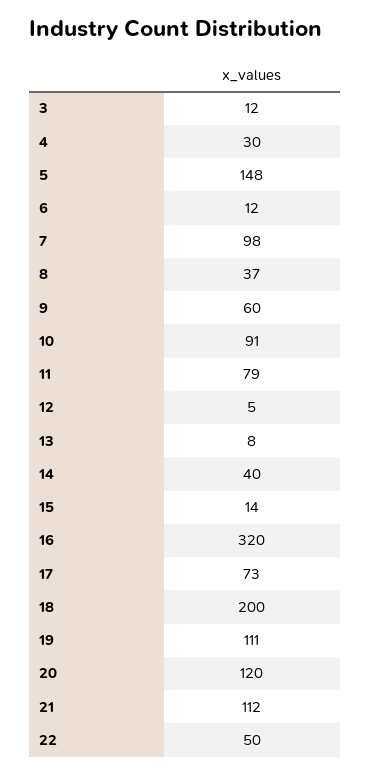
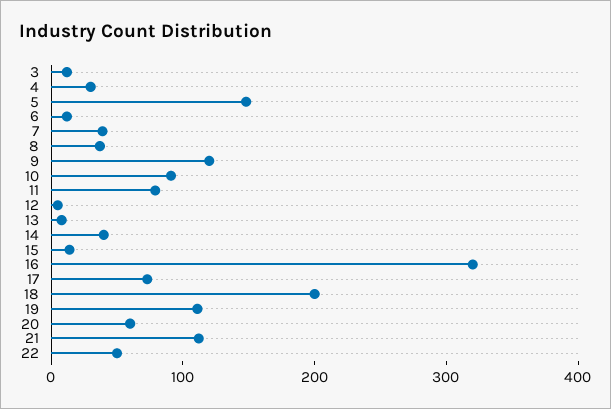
  {
    "3": 12,
    "4": 30,
    "5": 148,
    "6": 12,
-   "7": 98,
+   "7": 40,
    "8": 37,
-   "9": 60,
+   "9": 120,
    "10": 91,
    "11": 79,
    "12": 5,
    "13": 8,
    "14": 40,
    "15": 14,
    "16": 320,
    "17": 73,
    "18": 200,
    "19": 111,
-   "20": 120,
+   "20": 60,
    "21": 112,
    "22": 50
  }

